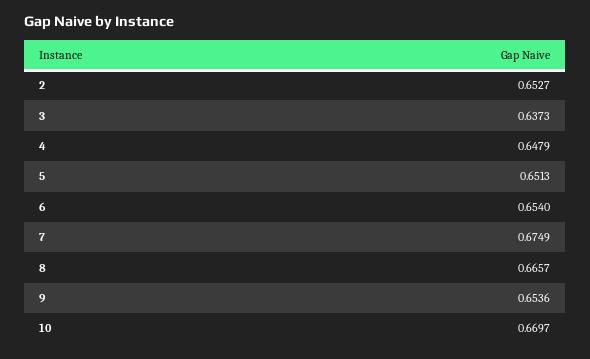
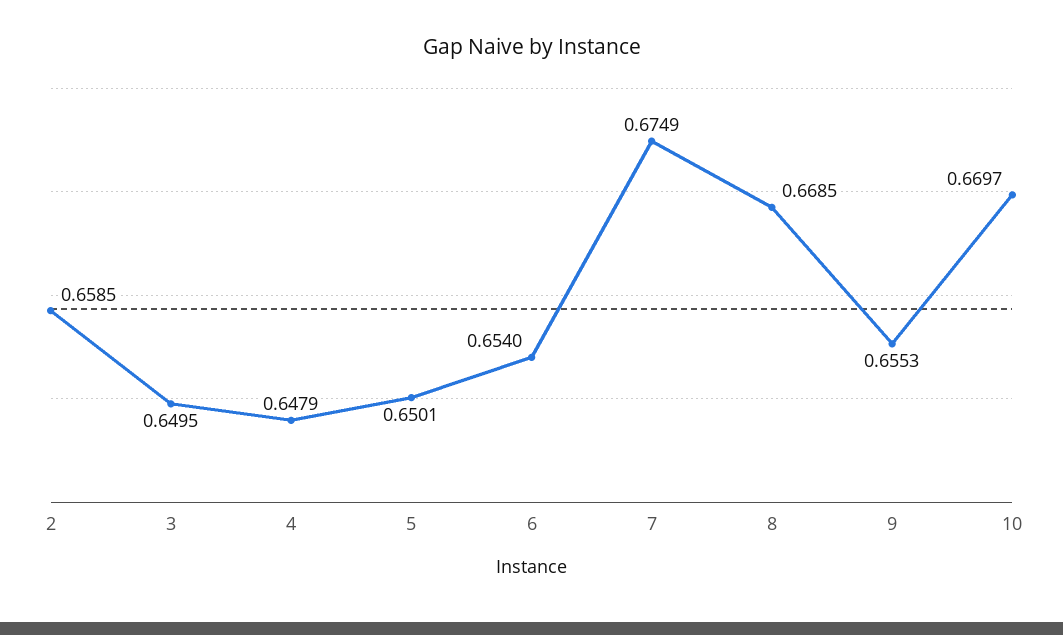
  {
-   "2": 0.6527,
+   "2": 0.6585,
-   "3": 0.6373,
+   "3": 0.6495,
    "4": 0.6479,
-   "5": 0.6513,
+   "5": 0.6501,
    "6": 0.654,
    "7": 0.6749,
-   "8": 0.6657,
+   "8": 0.6685,
-   "9": 0.6536,
+   "9": 0.6553,
    "10": 0.6697
  }

